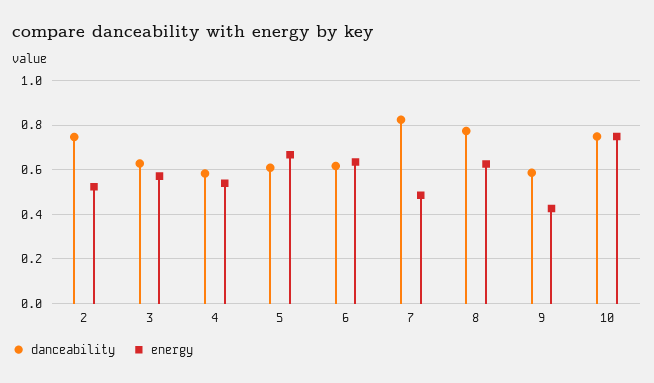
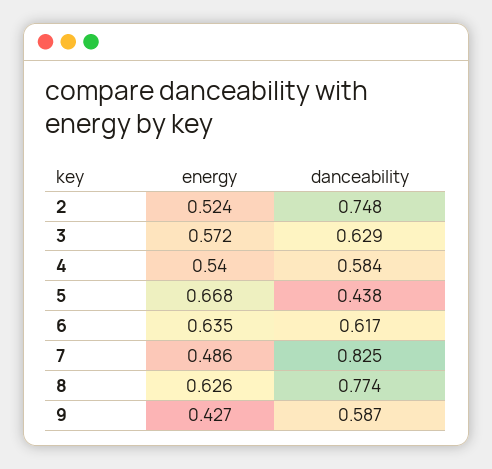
  {
    "danceability": {
      "2": 0.748,
      "3": 0.629,
      "4": 0.584,
-     "5": 0.6,
+     "5": 0.438,
      "6": 0.617,
      "7": 0.825,
      "8": 0.774,
-     "9": 0.587,
+     "9": 0.587
-     "10": 0.75
    },
    "energy": {
      "2": 0.524,
      "3": 0.572,
      "4": 0.54,
      "5": 0.668,
      "6": 0.635,
      "7": 0.486,
      "8": 0.626,
-     "9": 0.427,
+     "9": 0.427
-     "10": 0.75
    }
  }

